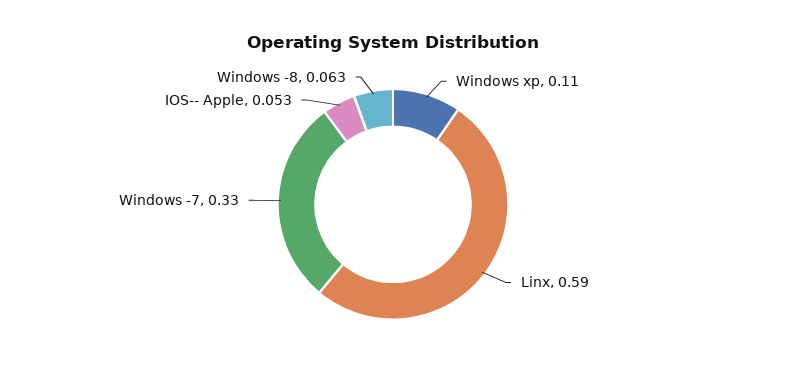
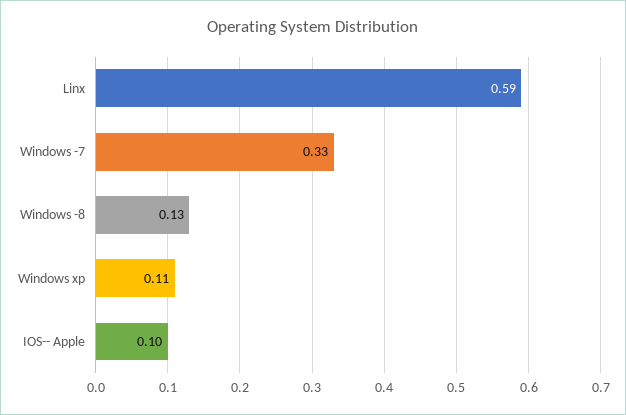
  {
    "Windows xp": 0.11,
    "Linx": 0.59,
    "Windows -7": 0.33,
-   "IOS-- Apple": 0.053,
+   "IOS-- Apple": 0.1,
-   "Windows -8": 0.063
+   "Windows -8": 0.13
  }

